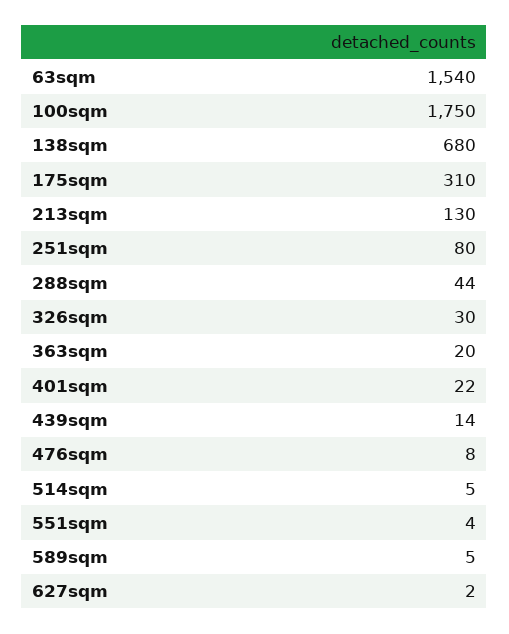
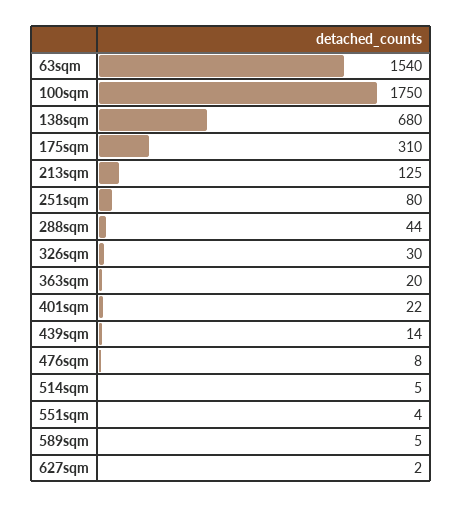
  {
    "63sqm": 1540,
    "100sqm": 1750,
    "138sqm": 680,
    "175sqm": 310,
-   "213sqm": 130,
+   "213sqm": 125,
    "251sqm": 80,
    "288sqm": 44,
    "326sqm": 30,
    "363sqm": 20,
    "401sqm": 22,
    "439sqm": 14,
    "476sqm": 8,
    "514sqm": 5,
    "551sqm": 4,
    "589sqm": 5,
    "627sqm": 2
  }

